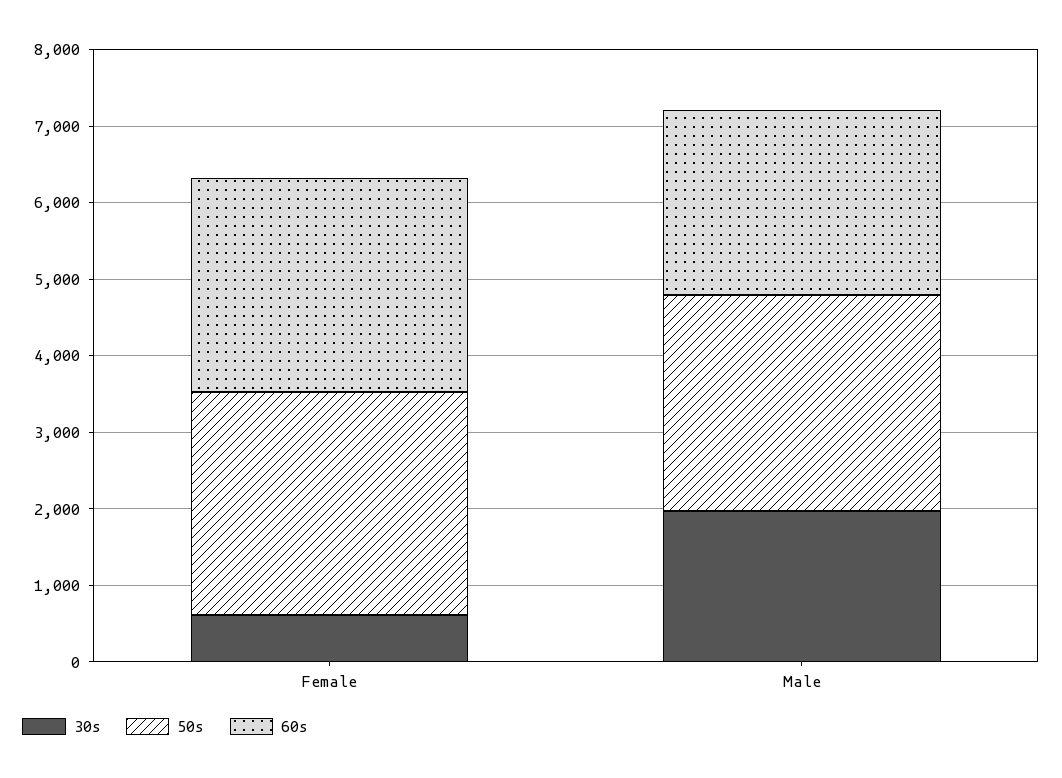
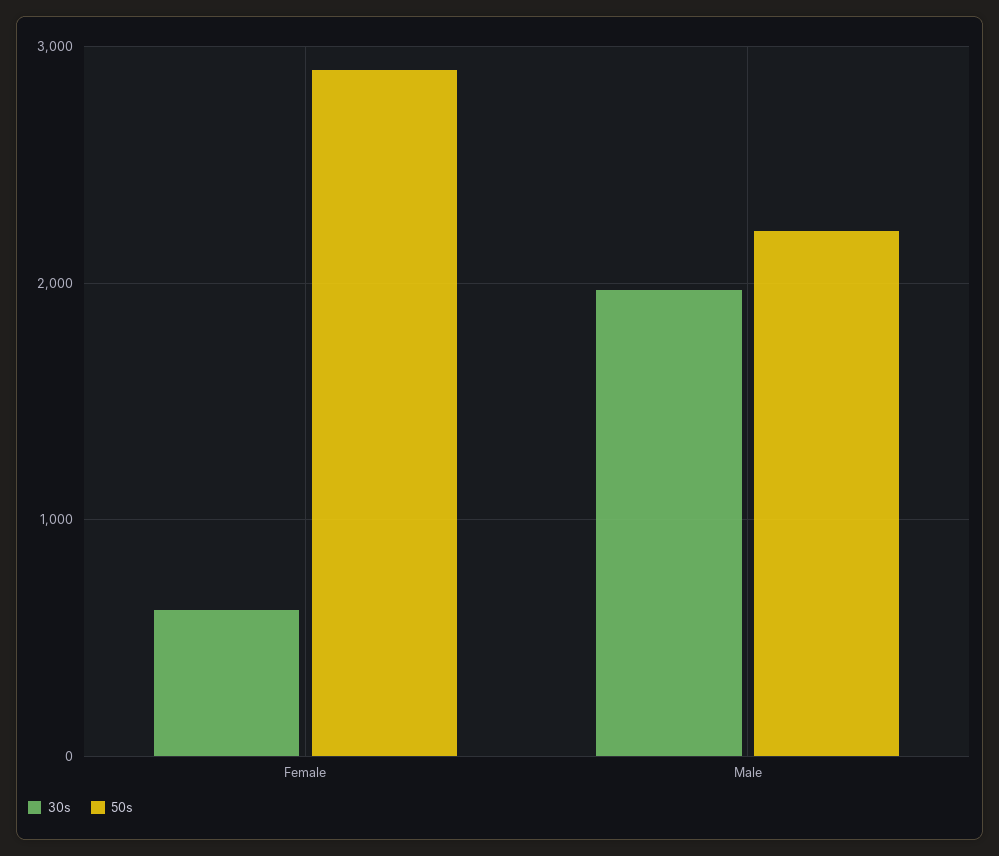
  {
    "30s": {
      "Female": 600,
      "Male": 2000
    },
    "50s": {
      "Female": 2900,
-     "Male": 2800
+     "Male": 2200
-   },
+   }
-   "60s": {
-     "Female": 2800,
-     "Male": 2400
-   }
  }

